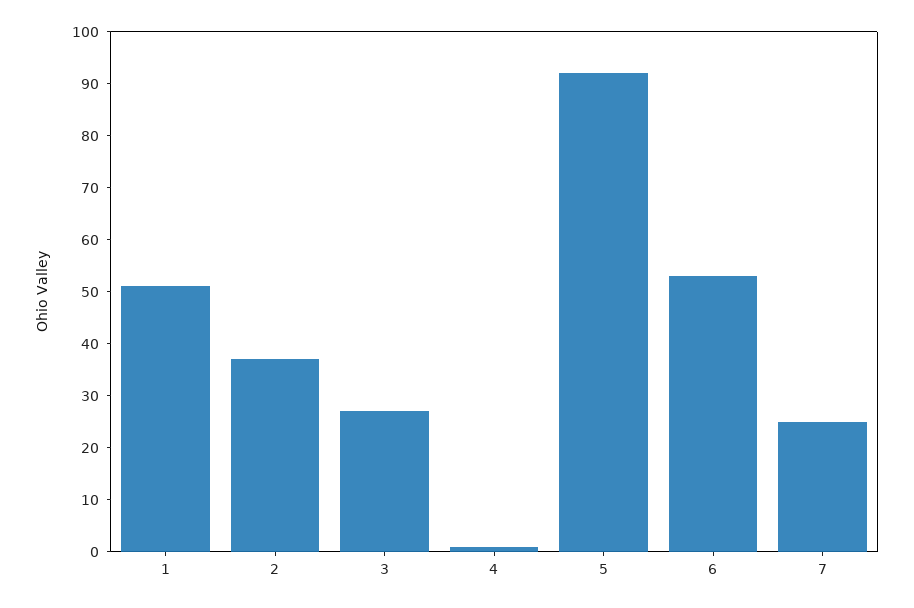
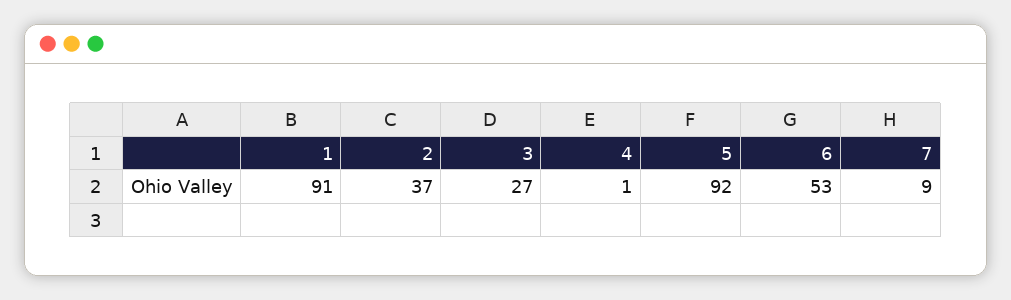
  {
-   "1": 50,
+   "1": 91,
    "2": 37,
    "3": 27,
    "4": 1,
    "5": 92,
    "6": 53,
-   "7": 25
+   "7": 9
  }

